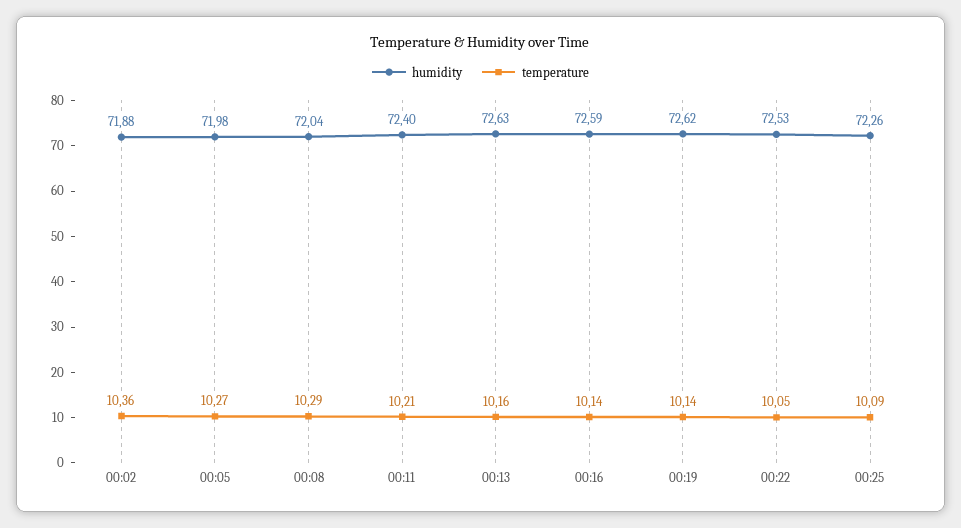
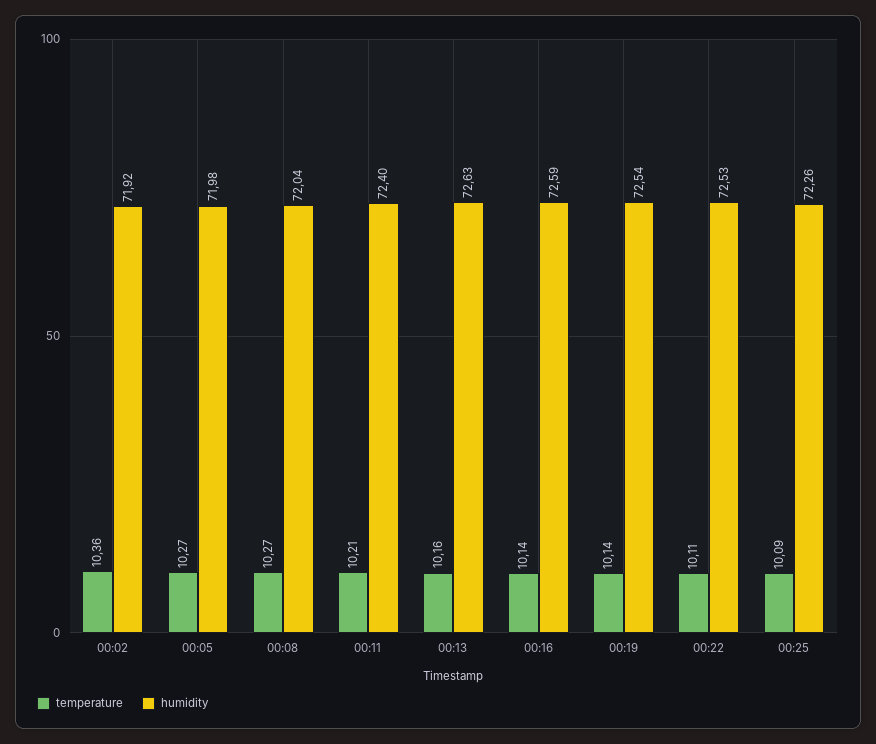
  {
    "humidity": {
-     "00:02": 71.88,
+     "00:02": 71.92,
      "00:05": 71.98,
      "00:08": 72.04,
      "00:11": 72.4,
      "00:13": 72.63,
      "00:16": 72.59,
-     "00:19": 72.62,
+     "00:19": 72.54,
      "00:22": 72.53,
      "00:25": 72.26
    },
    "temperature": {
      "00:02": 10.36,
      "00:05": 10.27,
-     "00:08": 10.29,
+     "00:08": 10.27,
      "00:11": 10.21,
      "00:13": 10.16,
      "00:16": 10.14,
      "00:19": 10.14,
-     "00:22": 10.05,
+     "00:22": 10.11,
      "00:25": 10.09
    }
  }

